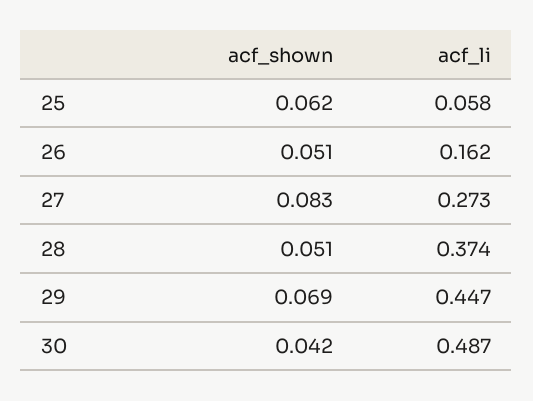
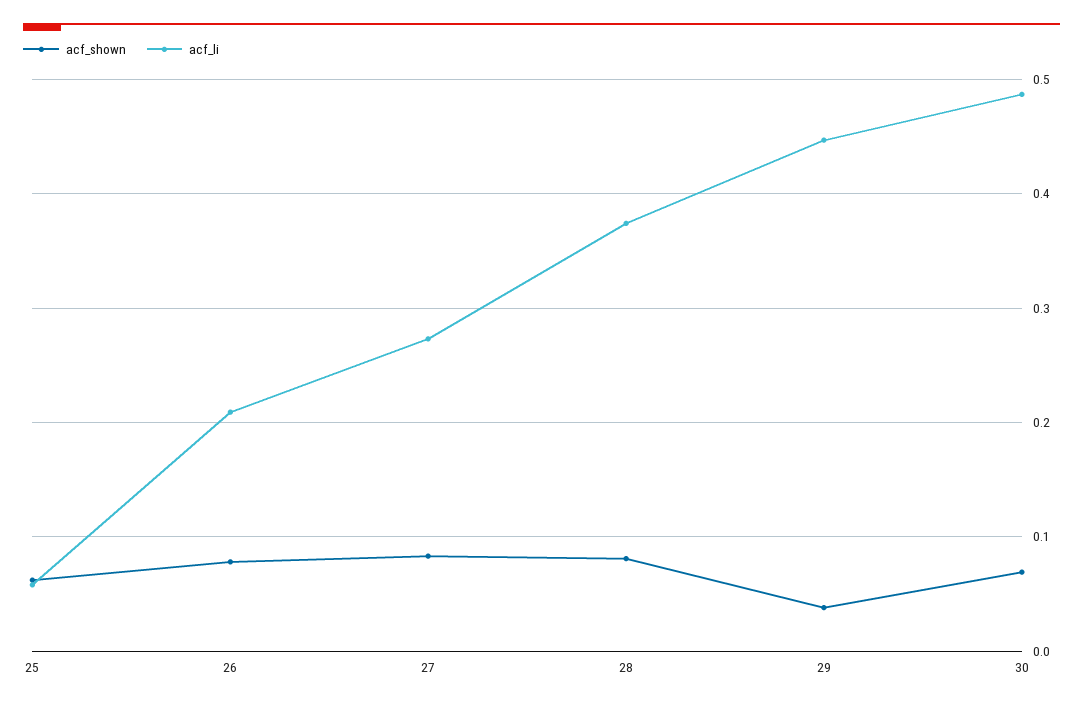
  {
    "acf_shown": {
      "25": 0.062,
-     "26": 0.051,
+     "26": 0.08,
      "27": 0.083,
-     "28": 0.051,
+     "28": 0.08,
-     "29": 0.069,
+     "29": 0.04,
-     "30": 0.042
+     "30": 0.07
    },
    "acf_li": {
      "25": 0.058,
-     "26": 0.162,
+     "26": 0.21,
      "27": 0.273,
      "28": 0.374,
      "29": 0.447,
      "30": 0.487
    }
  }

